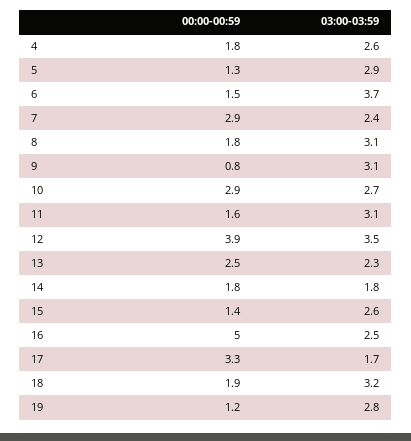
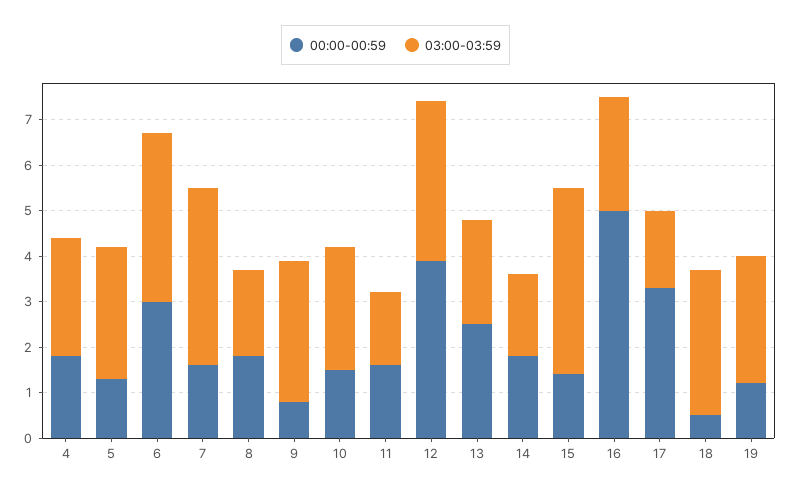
  {
    "00:00-00:59": {
      "4": 1.8,
      "5": 1.3,
-     "6": 1.5,
+     "6": 3,
-     "7": 2.9,
+     "7": 1.5,
      "8": 1.8,
      "9": 0.8,
-     "10": 2.9,
+     "10": 1.5,
      "11": 1.6,
      "12": 3.9,
      "13": 2.5,
      "14": 1.8,
      "15": 1.4,
      "16": 5,
      "17": 3.3,
-     "18": 1.9,
+     "18": 0.5,
      "19": 1.2
    },
    "03:00-03:59": {
      "4": 2.6,
      "5": 2.9,
      "6": 3.7,
-     "7": 2.4,
+     "7": 4,
-     "8": 3.1,
+     "8": 2,
      "9": 3.1,
      "10": 2.7,
-     "11": 3.1,
+     "11": 1.5,
      "12": 3.5,
      "13": 2.3,
      "14": 1.8,
-     "15": 2.6,
+     "15": 4,
      "16": 2.5,
      "17": 1.7,
      "18": 3.2,
      "19": 2.8
    }
  }

